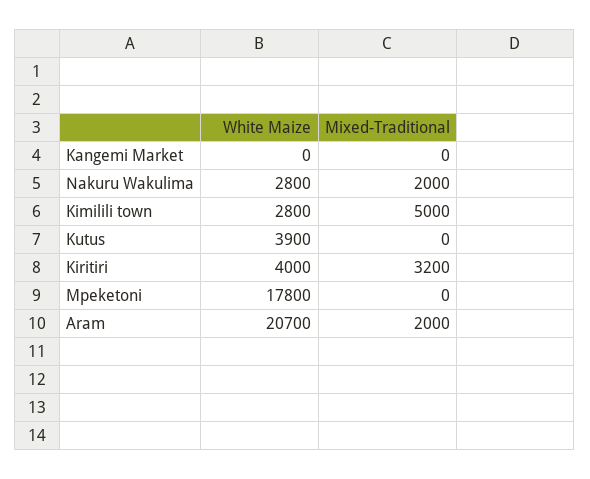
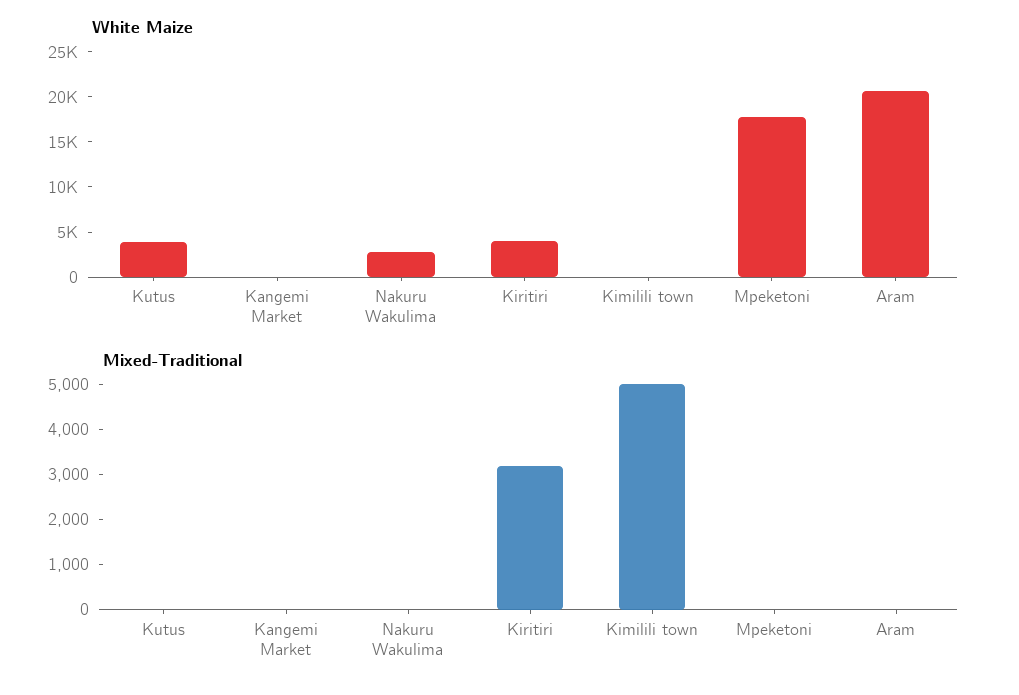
  {
    "White Maize": {
      "Kangemi Market": 0,
      "Nakuru Wakulima": 2800,
-     "Kimilili town": 2800,
+     "Kimilili town": 0,
      "Kutus": 3900,
      "Kiritiri": 4000,
      "Mpeketoni": 17800,
      "Aram": 20700
    },
    "Mixed-Traditional": {
      "Kangemi Market": 0,
-     "Nakuru Wakulima": 2000,
+     "Nakuru Wakulima": 0,
      "Kimilili town": 5000,
      "Kutus": 0,
      "Kiritiri": 3200,
      "Mpeketoni": 0,
-     "Aram": 2000
+     "Aram": 0
    }
  }

